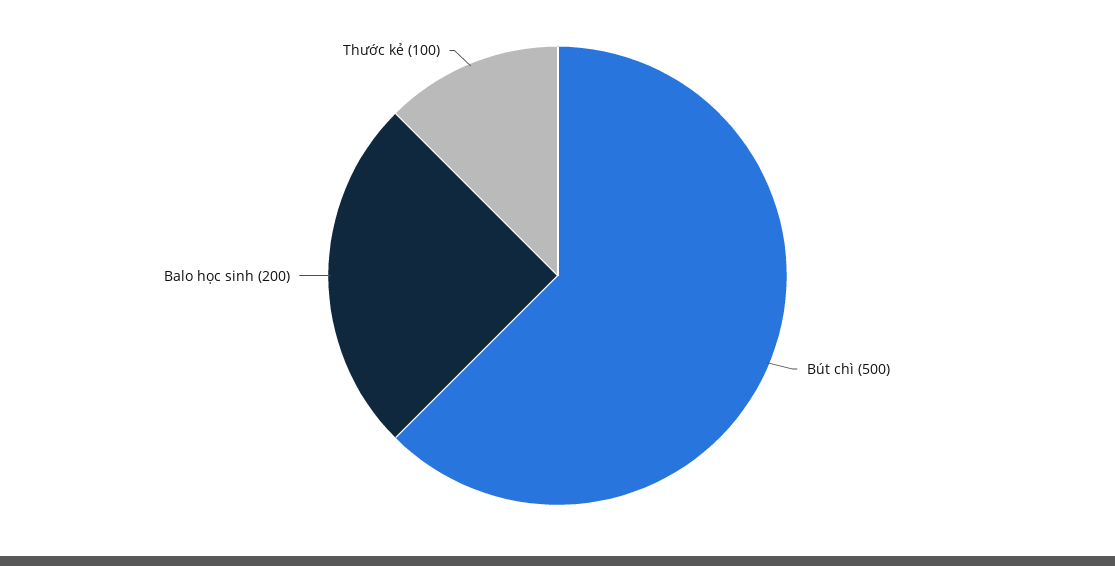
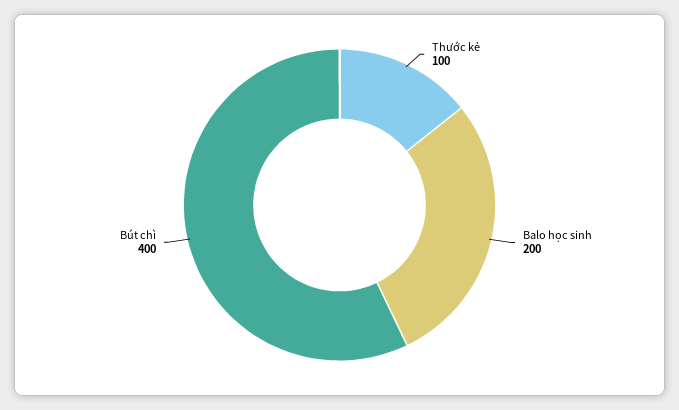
  {
-   "Bút chì": 500,
+   "Bút chì": 400,
    "Balo học sinh": 200,
    "Thước kẻ": 100
  }

